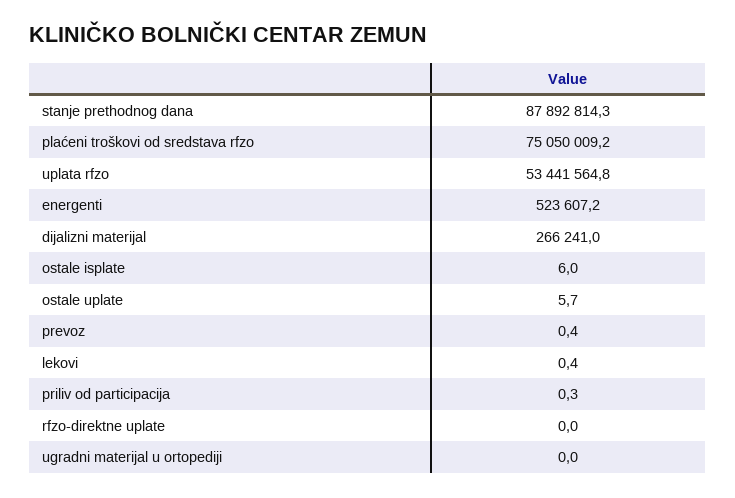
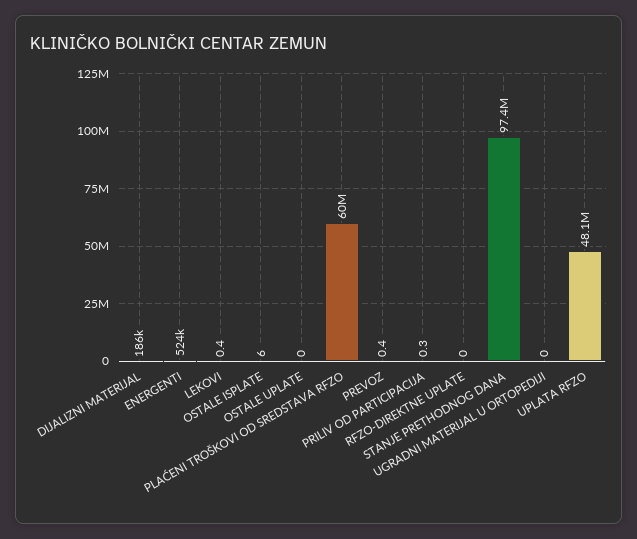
  {
-   "stanje prethodnog dana": 87892814.3,
+   "stanje prethodnog dana": 97400000,
-   "plaćeni troškovi od sredstava rfzo": 75050009.2,
+   "plaćeni troškovi od sredstava rfzo": 60000000,
-   "uplata rfzo": 53441564.8,
+   "uplata rfzo": 48100000,
    "energenti": 523607.2,
-   "dijalizni materijal": 266241,
+   "dijalizni materijal": 186000,
    "ostale isplate": 6,
-   "ostale uplate": 5.7,
+   "ostale uplate": 0,
    "prevoz": 0.4,
    "lekovi": 0.4,
    "priliv od participacija": 0.3,
    "rfzo-direktne uplate": 0,
    "ugradni materijal u ortopediji": 0
  }

